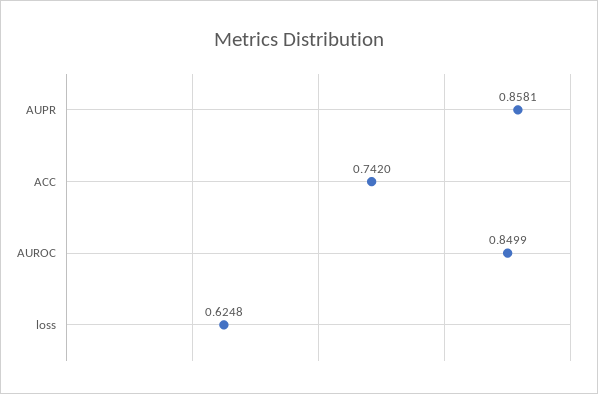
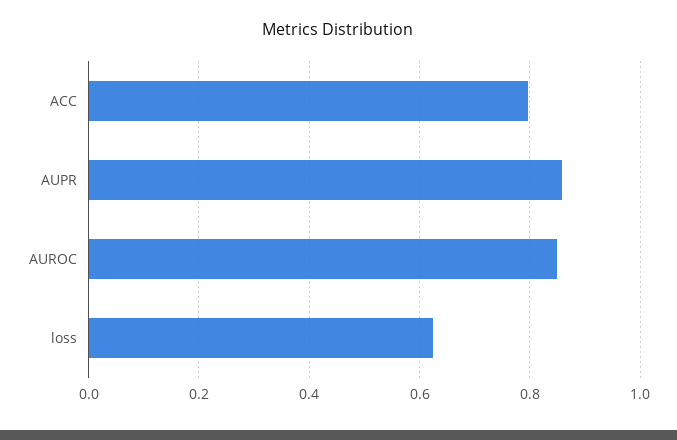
  {
    "AUPR": 0.8581,
-   "ACC": 0.742,
+   "ACC": 0.8,
    "AUROC": 0.8499,
    "loss": 0.6248
  }

